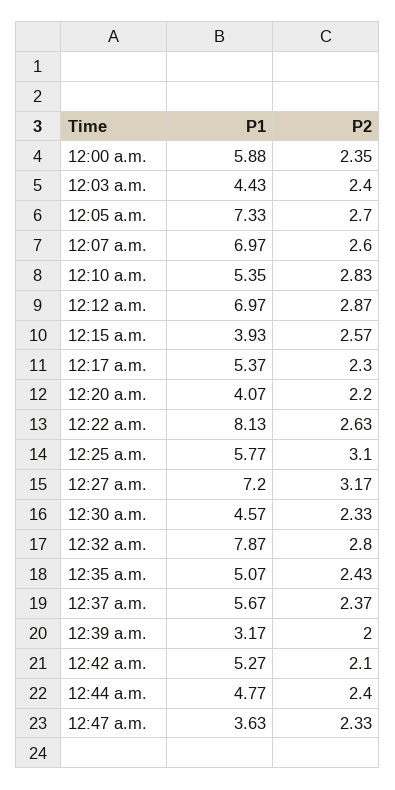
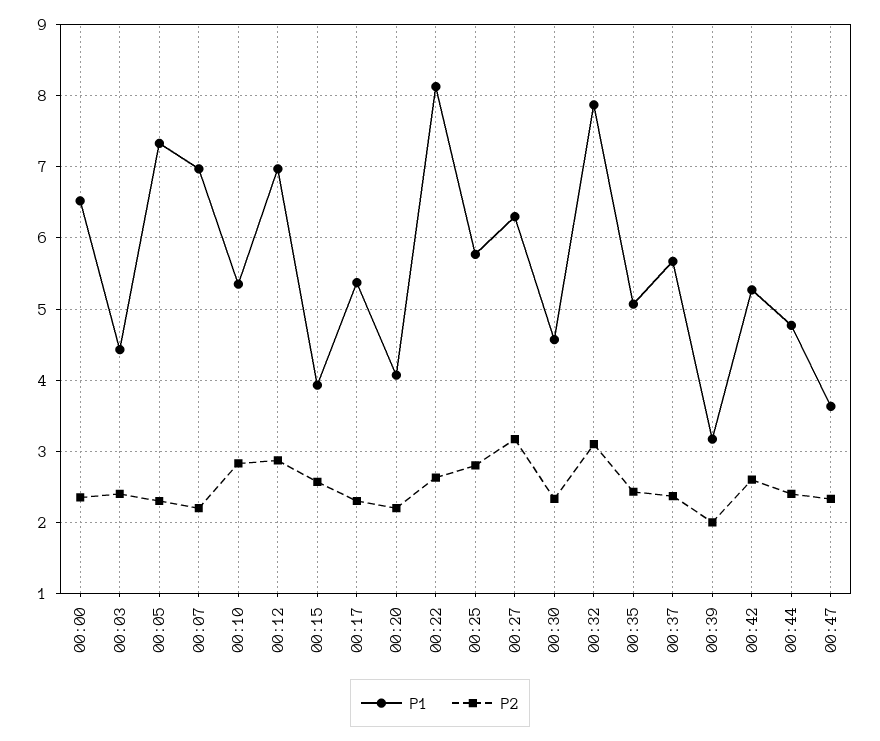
  {
    "P1": {
-     "12:00 a.m.": 5.88,
+     "12:00 a.m.": 6.5,
      "12:03 a.m.": 4.43,
      "12:05 a.m.": 7.33,
      "12:07 a.m.": 6.97,
      "12:10 a.m.": 5.35,
      "12:12 a.m.": 6.97,
      "12:15 a.m.": 3.93,
      "12:17 a.m.": 5.37,
      "12:20 a.m.": 4.07,
      "12:22 a.m.": 8.13,
      "12:25 a.m.": 5.77,
-     "12:27 a.m.": 7.2,
+     "12:27 a.m.": 6.3,
      "12:30 a.m.": 4.57,
      "12:32 a.m.": 7.87,
      "12:35 a.m.": 5.07,
      "12:37 a.m.": 5.67,
      "12:39 a.m.": 3.17,
      "12:42 a.m.": 5.27,
      "12:44 a.m.": 4.77,
      "12:47 a.m.": 3.63
    },
    "P2": {
      "12:00 a.m.": 2.35,
      "12:03 a.m.": 2.4,
-     "12:05 a.m.": 2.7,
+     "12:05 a.m.": 2.3,
-     "12:07 a.m.": 2.6,
+     "12:07 a.m.": 2.2,
      "12:10 a.m.": 2.83,
      "12:12 a.m.": 2.87,
      "12:15 a.m.": 2.57,
      "12:17 a.m.": 2.3,
      "12:20 a.m.": 2.2,
      "12:22 a.m.": 2.63,
-     "12:25 a.m.": 3.1,
+     "12:25 a.m.": 2.8,
      "12:27 a.m.": 3.17,
      "12:30 a.m.": 2.33,
-     "12:32 a.m.": 2.8,
+     "12:32 a.m.": 3.1,
      "12:35 a.m.": 2.43,
      "12:37 a.m.": 2.37,
      "12:39 a.m.": 2,
-     "12:42 a.m.": 2.1,
+     "12:42 a.m.": 2.6,
      "12:44 a.m.": 2.4,
      "12:47 a.m.": 2.33
    }
  }

